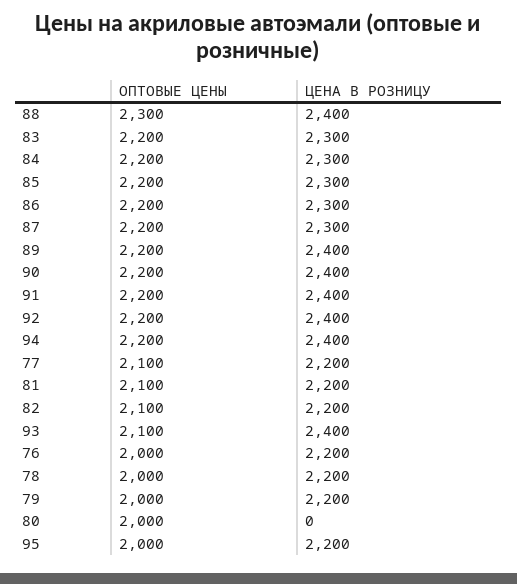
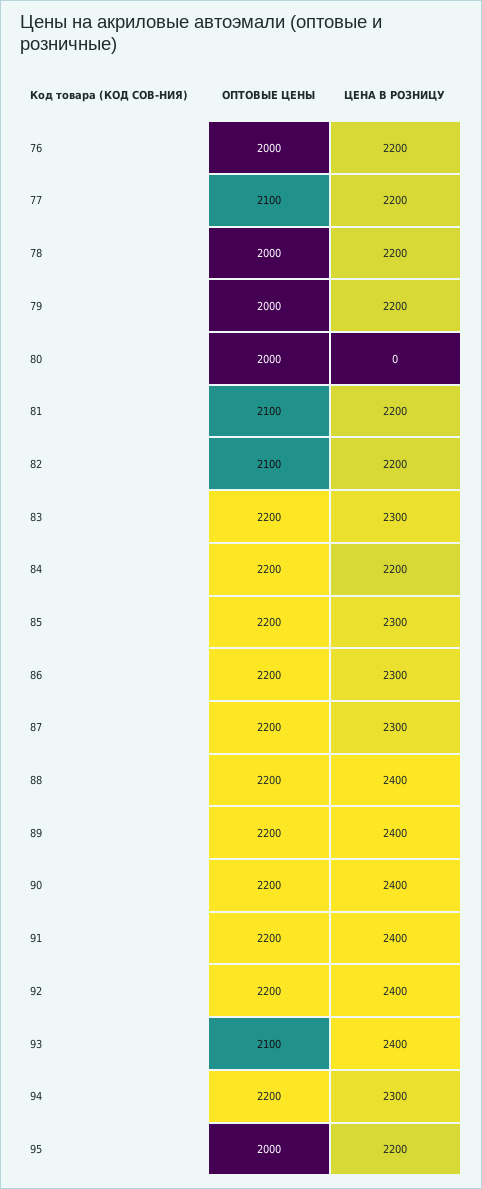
  {
    "ОПТОВЫЕ ЦЕНЫ": {
-     "88": 2300,
+     "88": 2200,
      "83": 2200,
      "84": 2200,
      "85": 2200,
      "86": 2200,
      "87": 2200,
      "89": 2200,
      "90": 2200,
      "91": 2200,
      "92": 2200,
      "94": 2200,
      "77": 2100,
      "81": 2100,
      "82": 2100,
      "93": 2100,
      "76": 2000,
      "78": 2000,
      "79": 2000,
      "80": 2000,
      "95": 2000
    },
    "ЦЕНА В РОЗНИЦУ": {
      "88": 2400,
      "83": 2300,
-     "84": 2300,
+     "84": 2200,
      "85": 2300,
      "86": 2300,
      "87": 2300,
      "89": 2400,
      "90": 2400,
      "91": 2400,
      "92": 2400,
-     "94": 2400,
+     "94": 2300,
      "77": 2200,
      "81": 2200,
      "82": 2200,
      "93": 2400,
      "76": 2200,
      "78": 2200,
      "79": 2200,
      "80": 0,
      "95": 2200
    }
  }

